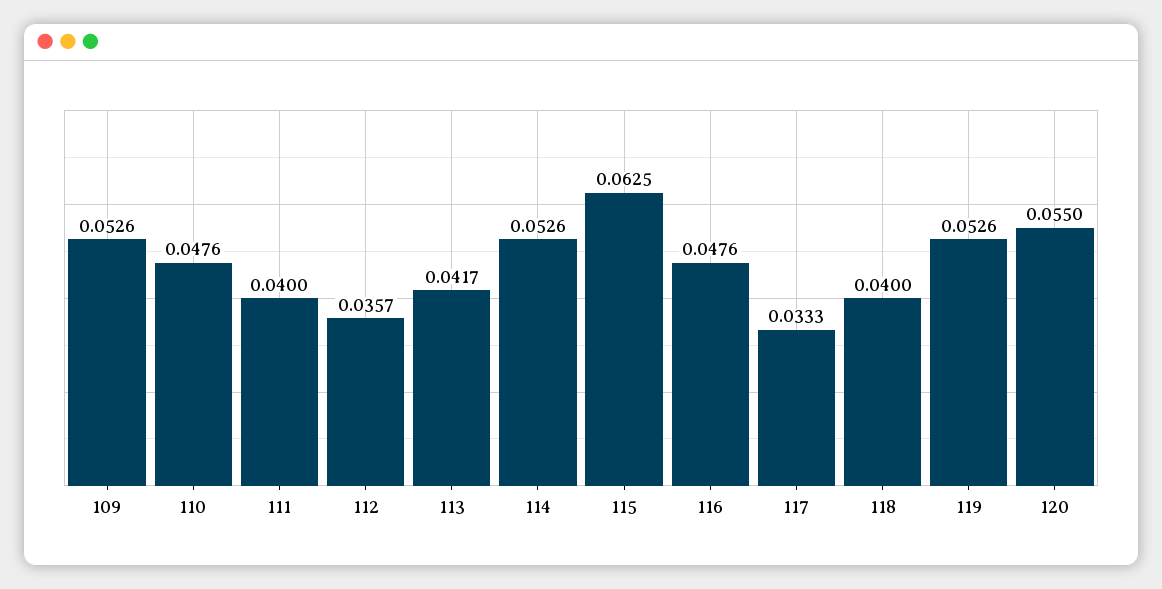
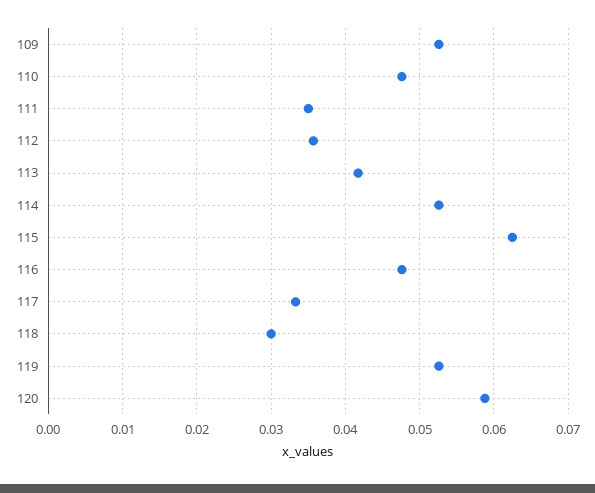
  {
    "109": 0.0526,
    "110": 0.0476,
-   "111": 0.04,
+   "111": 0.035,
    "112": 0.0357,
    "113": 0.0417,
    "114": 0.0526,
    "115": 0.0625,
    "116": 0.0476,
    "117": 0.0333,
-   "118": 0.04,
+   "118": 0.03,
    "119": 0.0526,
-   "120": 0.055
+   "120": 0.059
  }

